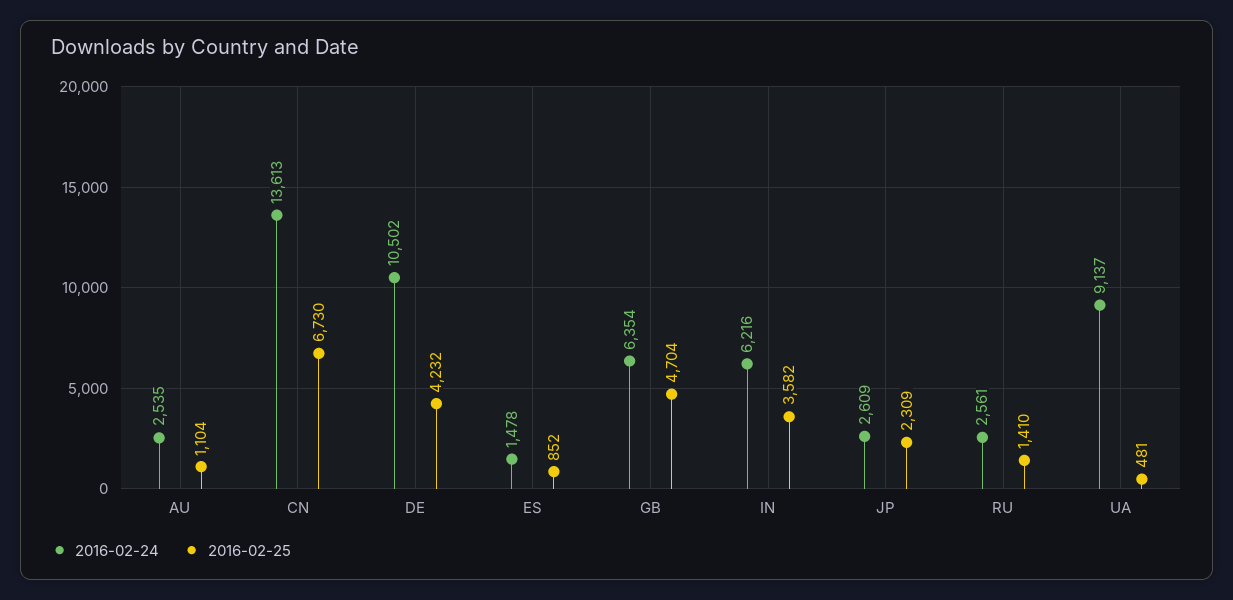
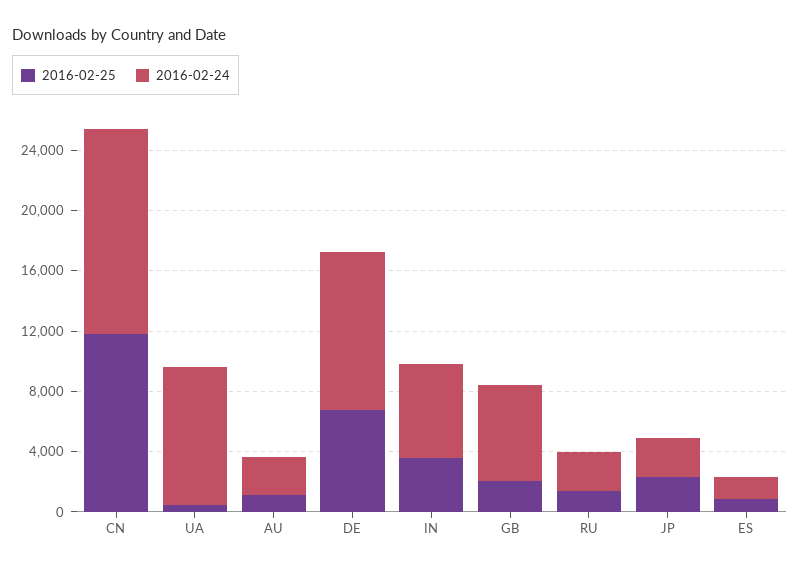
  {
    "2016-02-24": {
      "AU": 2535,
      "CN": 13613,
      "DE": 10502,
      "ES": 1478,
      "GB": 6354,
      "IN": 6216,
      "JP": 2609,
      "RU": 2561,
      "UA": 9137
    },
    "2016-02-25": {
      "AU": 1104,
-     "CN": 6730,
+     "CN": 12000,
-     "DE": 4232,
+     "DE": 7000,
      "ES": 852,
-     "GB": 4704,
+     "GB": 2000,
      "IN": 3582,
      "JP": 2309,
      "RU": 1410,
      "UA": 481
    }
  }

